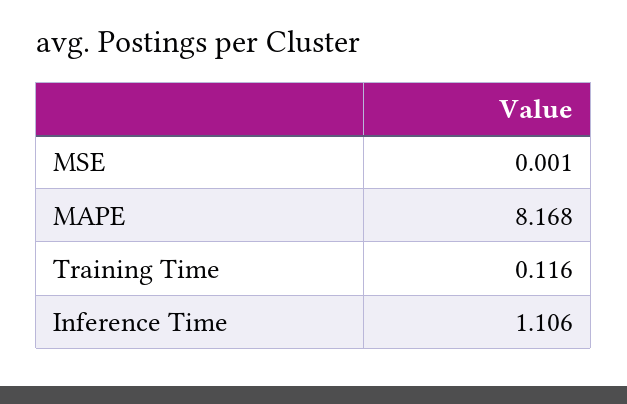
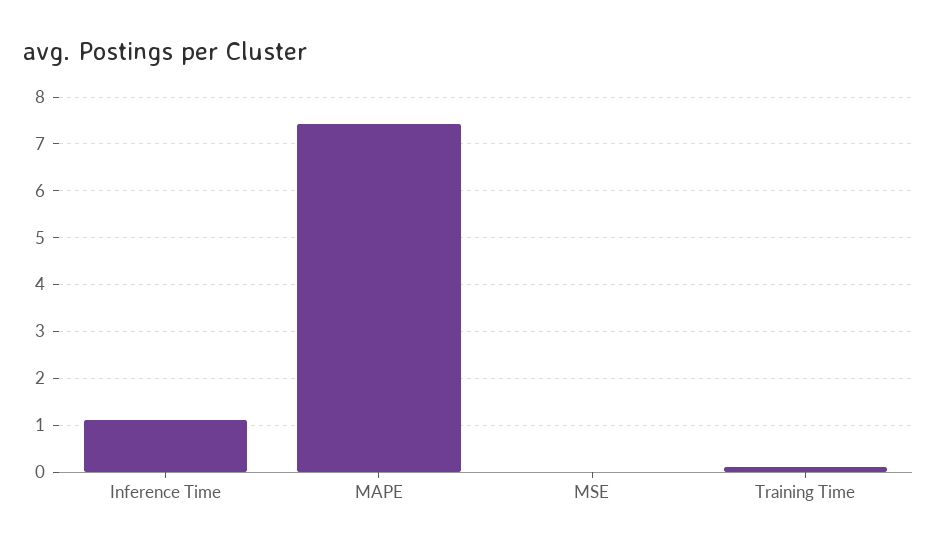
  {
    "MSE": 0.001,
-   "MAPE": 8.168,
+   "MAPE": 7.4,
    "Training Time": 0.116,
    "Inference Time": 1.106
  }

